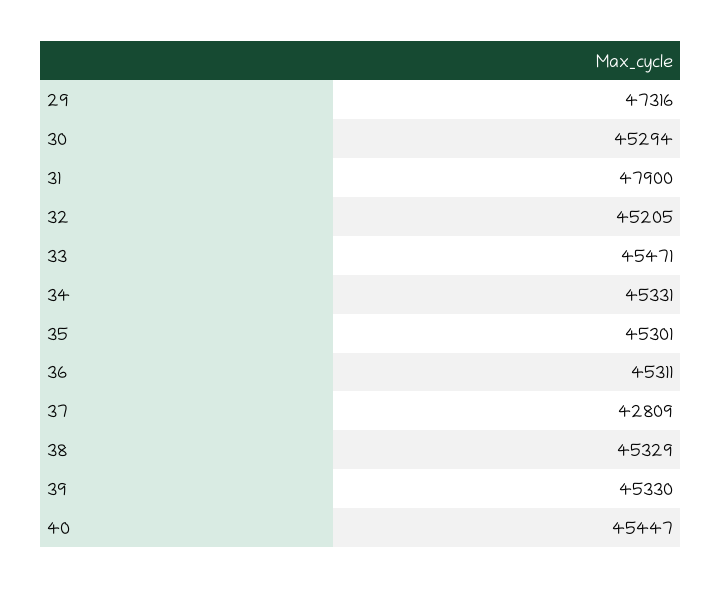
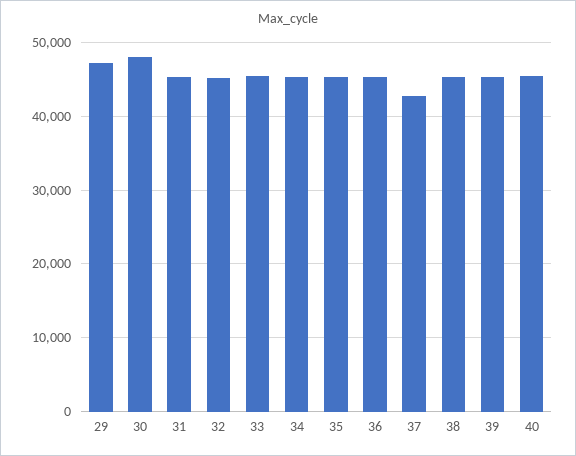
  {
    "29": 47316,
-   "30": 45294,
+   "30": 48000,
-   "31": 47900,
+   "31": 45000,
    "32": 45205,
    "33": 45471,
    "34": 45331,
    "35": 45301,
    "36": 45311,
    "37": 42809,
    "38": 45329,
    "39": 45330,
    "40": 45447
  }

